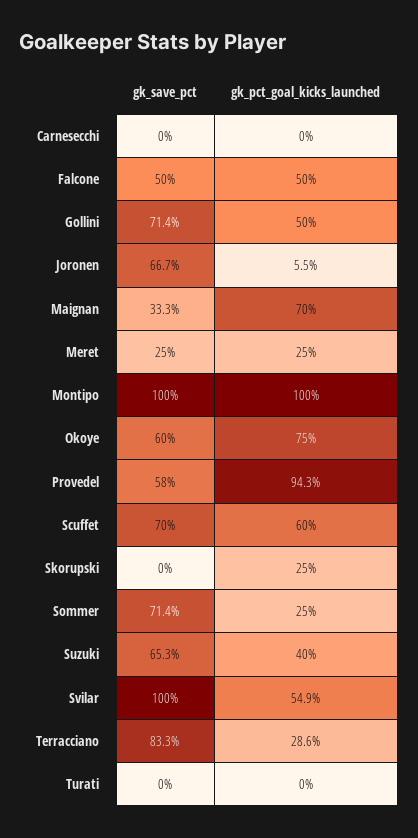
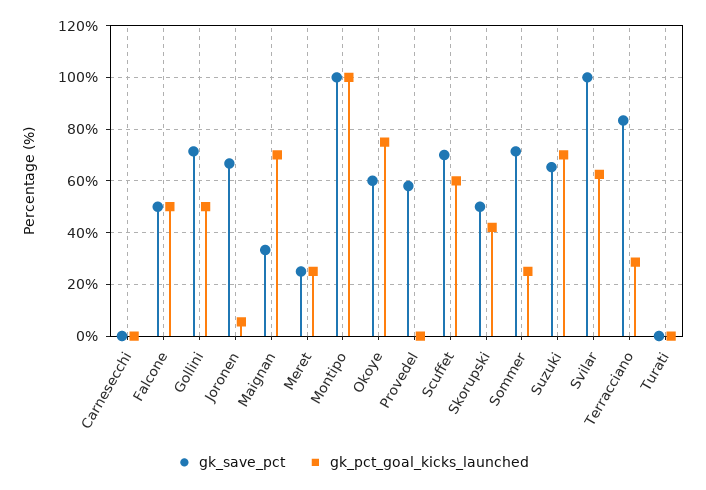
  {
    "gk_save_pct": {
      "Carnesecchi": 0,
      "Falcone": 50,
      "Gollini": 71.4,
      "Joronen": 66.7,
      "Maignan": 33.3,
      "Meret": 25,
      "Montipo": 100,
      "Okoye": 60,
      "Provedel": 58,
      "Scuffet": 70,
-     "Skorupski": 0,
+     "Skorupski": 50,
      "Sommer": 71.4,
      "Suzuki": 65.3,
      "Svilar": 100,
      "Terracciano": 83.3,
      "Turati": 0
    },
    "gk_pct_goal_kicks_launched": {
      "Carnesecchi": 0,
      "Falcone": 50,
      "Gollini": 50,
      "Joronen": 5.5,
      "Maignan": 70,
      "Meret": 25,
      "Montipo": 100,
      "Okoye": 75,
-     "Provedel": 94.3,
+     "Provedel": 0,
      "Scuffet": 60,
-     "Skorupski": 25,
+     "Skorupski": 42.5,
      "Sommer": 25,
-     "Suzuki": 40,
+     "Suzuki": 70,
-     "Svilar": 54.9,
+     "Svilar": 62.5,
      "Terracciano": 28.6,
      "Turati": 0
    }
  }

